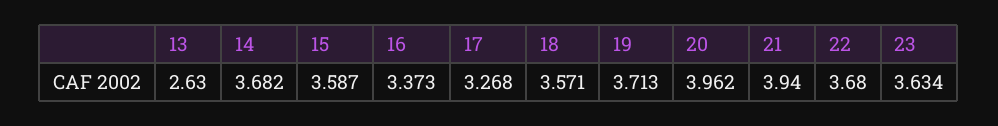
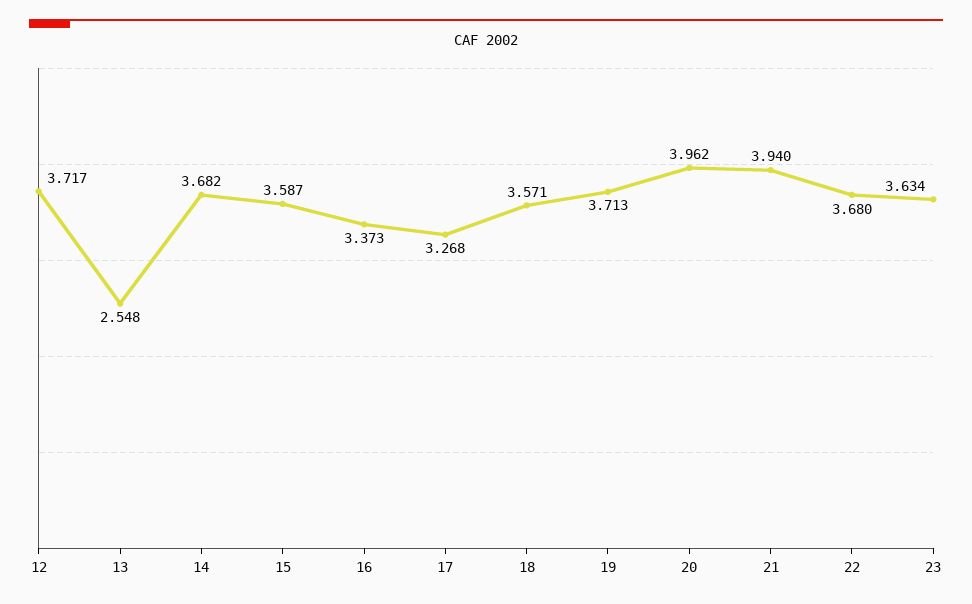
  {
-   "13": 2.63,
+   "13": 2.548,
    "14": 3.682,
    "15": 3.587,
    "16": 3.373,
    "17": 3.268,
    "18": 3.571,
    "19": 3.713,
    "20": 3.962,
    "21": 3.94,
    "22": 3.68,
-   "23": 3.634
+   "23": 3.634,
+   "12": 3.717
  }

